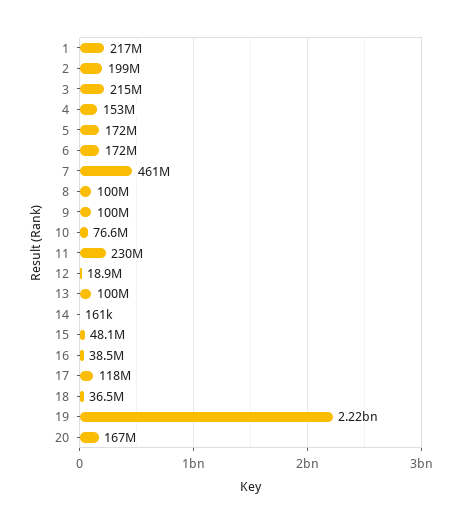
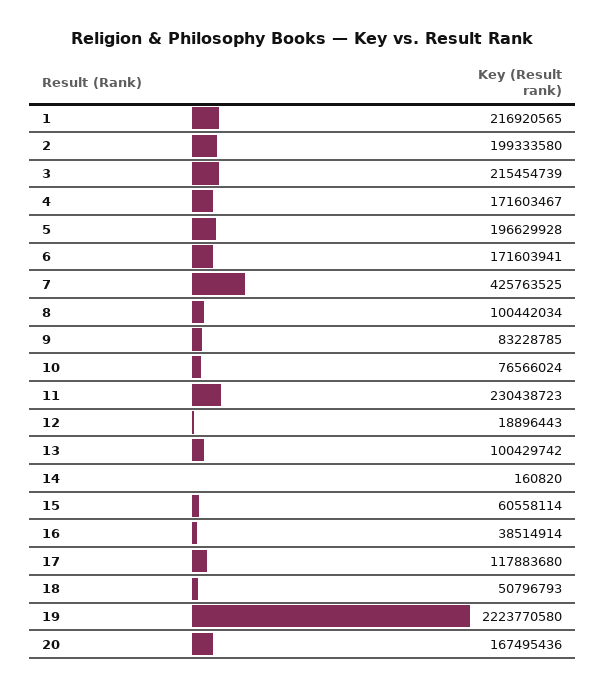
  {
    "1": 216920565,
    "2": 199333580,
    "3": 215454739,
-   "4": 153000000,
+   "4": 171603467,
-   "5": 172000000,
+   "5": 196629928,
    "6": 171603941,
-   "7": 461000000,
+   "7": 425763525,
    "8": 100442034,
-   "9": 100000000,
+   "9": 83228785,
    "10": 76566024,
    "11": 230438723,
    "12": 18896443,
    "13": 100429742,
    "14": 160820,
-   "15": 48100000,
+   "15": 60558114,
    "16": 38514914,
    "17": 117883680,
-   "18": 36500000,
+   "18": 50796793,
    "19": 2223770580,
    "20": 167495436
  }

